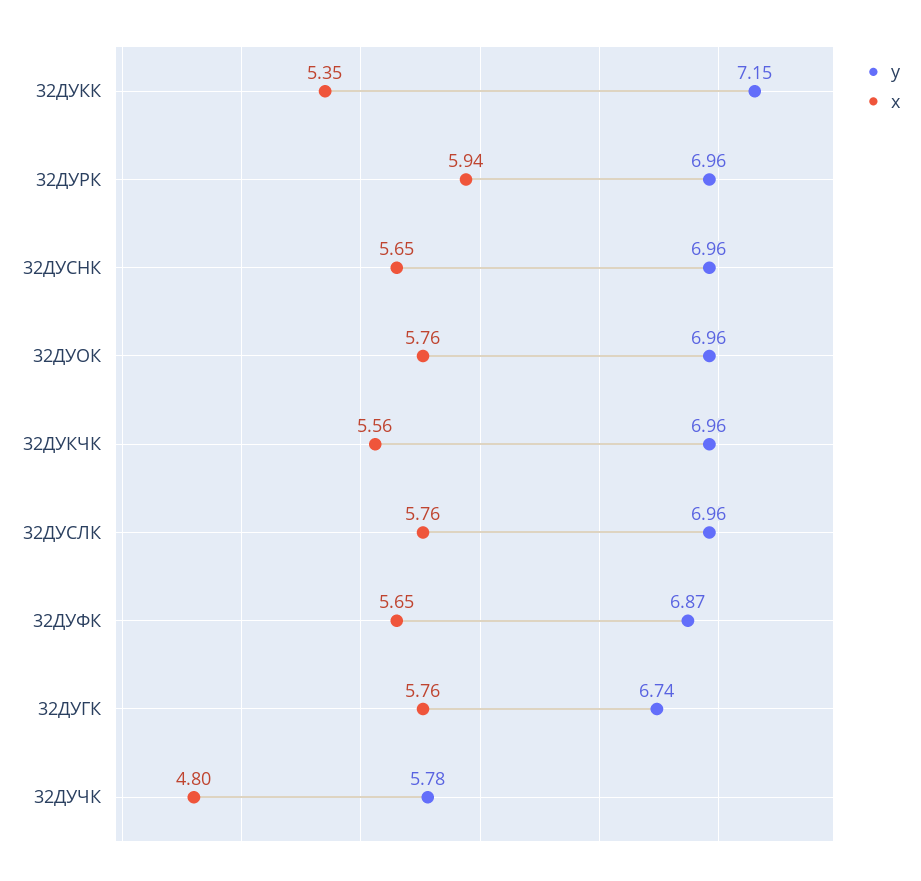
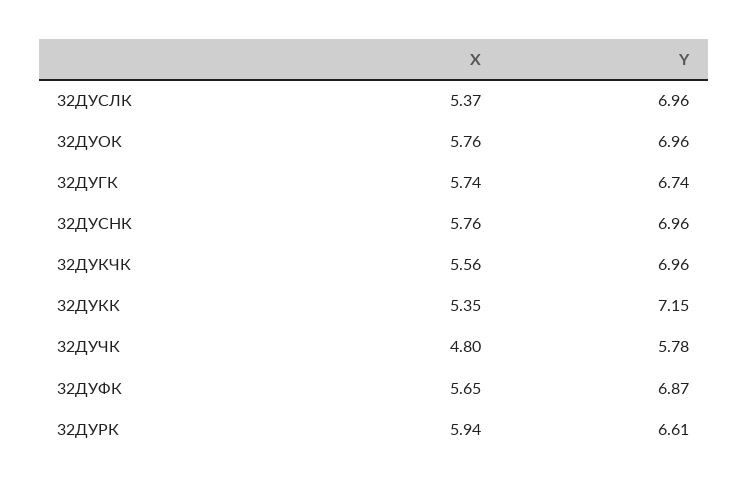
  {
    "y": {
      "32ДУКК": 7.15,
-     "32ДУРК": 6.96,
+     "32ДУРК": 6.61,
      "32ДУСНК": 6.96,
      "32ДУОК": 6.96,
      "32ДУКЧК": 6.96,
      "32ДУСЛК": 6.96,
      "32ДУФК": 6.87,
      "32ДУГК": 6.74,
      "32ДУЧК": 5.78
    },
    "x": {
      "32ДУКК": 5.35,
      "32ДУРК": 5.94,
-     "32ДУСНК": 5.65,
+     "32ДУСНК": 5.76,
      "32ДУОК": 5.76,
      "32ДУКЧК": 5.56,
-     "32ДУСЛК": 5.76,
+     "32ДУСЛК": 5.37,
      "32ДУФК": 5.65,
-     "32ДУГК": 5.76,
+     "32ДУГК": 5.74,
      "32ДУЧК": 4.8
    }
  }

